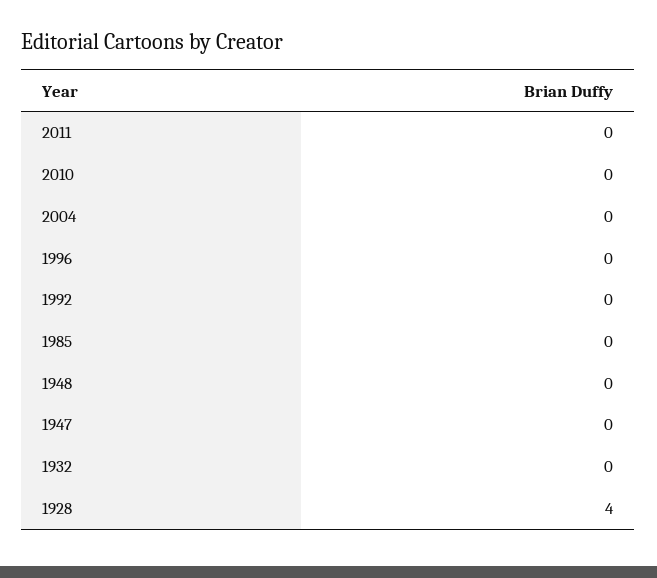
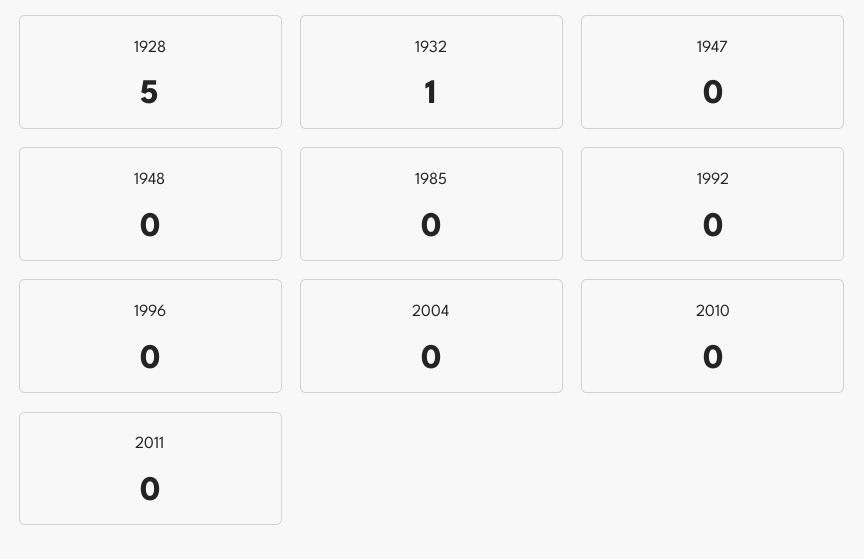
  {
    "2011": 0,
    "2010": 0,
    "2004": 0,
    "1996": 0,
    "1992": 0,
    "1985": 0,
    "1948": 0,
    "1947": 0,
-   "1932": 0,
+   "1932": 1,
-   "1928": 4
+   "1928": 5
  }

